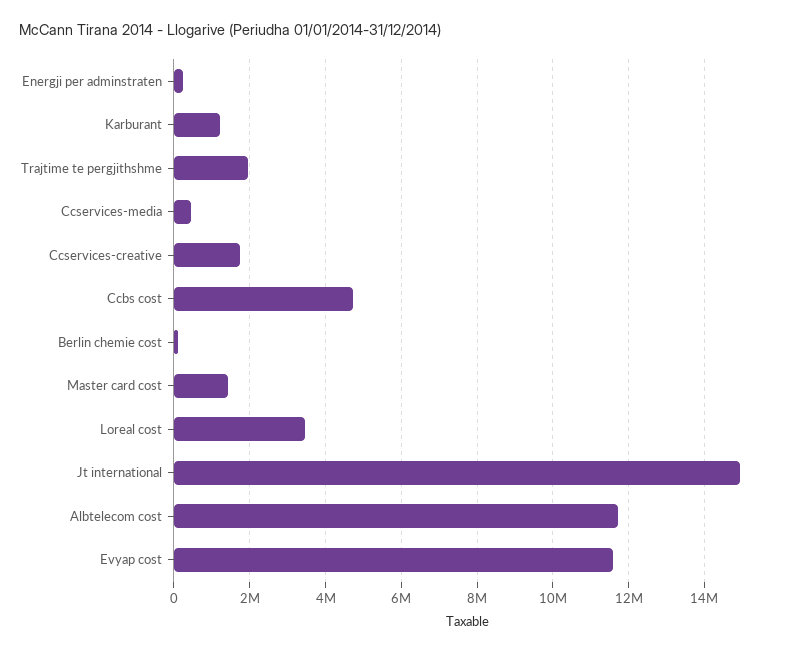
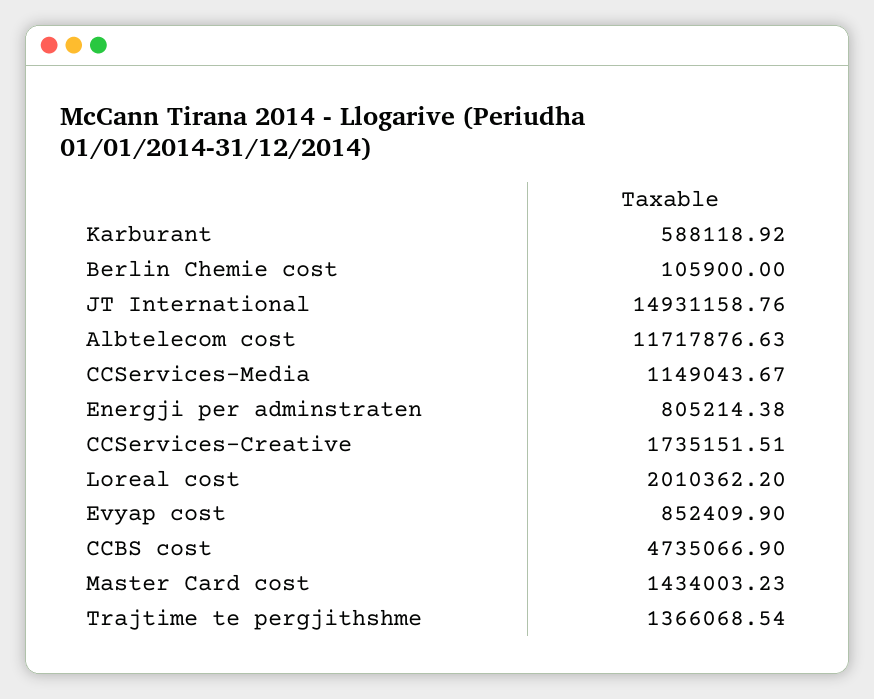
  {
-   "Energji per adminstraten": 200000,
+   "Energji per adminstraten": 805214.38,
-   "Karburant": 1200000,
+   "Karburant": 588118.92,
-   "Trajtime te pergjithshme": 2000000,
+   "Trajtime te pergjithshme": 1366068.54,
-   "Ccservices-media": 400000,
+   "Ccservices-media": 1149043.67,
    "Ccservices-creative": 1735151.51,
    "Ccbs cost": 4735066.9,
    "Berlin chemie cost": 105900,
    "Master card cost": 1434003.23,
-   "Loreal cost": 3400000,
+   "Loreal cost": 2010362.2,
    "Jt international": 14931158.76,
    "Albtelecom cost": 11717876.63,
-   "Evyap cost": 11600000
+   "Evyap cost": 852409.9
  }

